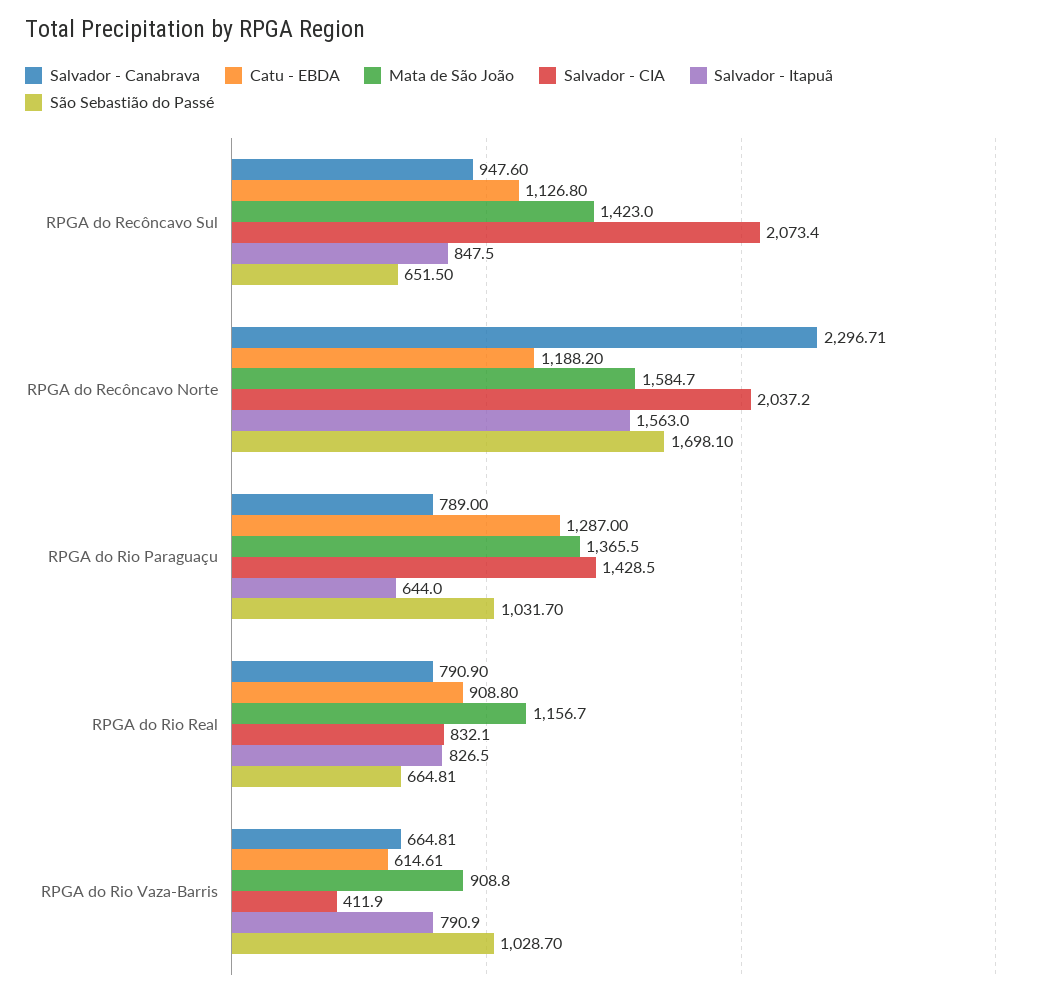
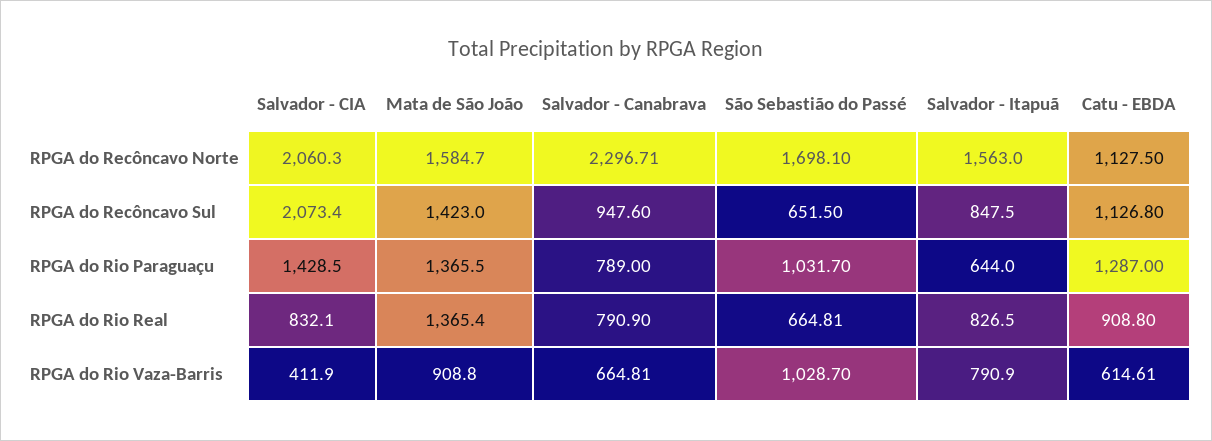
  {
    "Salvador - Canabrava": {
      "RPGA do Recôncavo Sul": 947.6,
      "RPGA do Recôncavo Norte": 2296.71,
      "RPGA do Rio Paraguaçu": 789,
      "RPGA do Rio Real": 790.9,
      "RPGA do Rio Vaza-Barris": 664.81
    },
    "Catu - EBDA": {
      "RPGA do Recôncavo Sul": 1126.8,
-     "RPGA do Recôncavo Norte": 1188.2,
+     "RPGA do Recôncavo Norte": 1127.5,
      "RPGA do Rio Paraguaçu": 1287,
      "RPGA do Rio Real": 908.8,
      "RPGA do Rio Vaza-Barris": 614.61
    },
    "Mata de São João": {
      "RPGA do Recôncavo Sul": 1423,
      "RPGA do Recôncavo Norte": 1584.7,
      "RPGA do Rio Paraguaçu": 1365.5,
-     "RPGA do Rio Real": 1156.7,
+     "RPGA do Rio Real": 1365.4,
      "RPGA do Rio Vaza-Barris": 908.8
    },
    "Salvador - CIA": {
      "RPGA do Recôncavo Sul": 2073.4,
-     "RPGA do Recôncavo Norte": 2037.2,
+     "RPGA do Recôncavo Norte": 2060.3,
      "RPGA do Rio Paraguaçu": 1428.5,
      "RPGA do Rio Real": 832.1,
      "RPGA do Rio Vaza-Barris": 411.9
    },
    "Salvador - Itapuã": {
      "RPGA do Recôncavo Sul": 847.5,
      "RPGA do Recôncavo Norte": 1563,
      "RPGA do Rio Paraguaçu": 644,
      "RPGA do Rio Real": 826.5,
      "RPGA do Rio Vaza-Barris": 790.9
    },
    "São Sebastião do Passé": {
      "RPGA do Recôncavo Sul": 651.5,
      "RPGA do Recôncavo Norte": 1698.1,
      "RPGA do Rio Paraguaçu": 1031.7,
      "RPGA do Rio Real": 664.81,
      "RPGA do Rio Vaza-Barris": 1028.7
    }
  }

